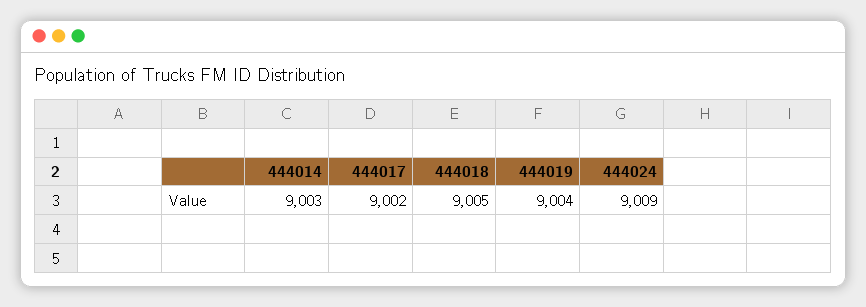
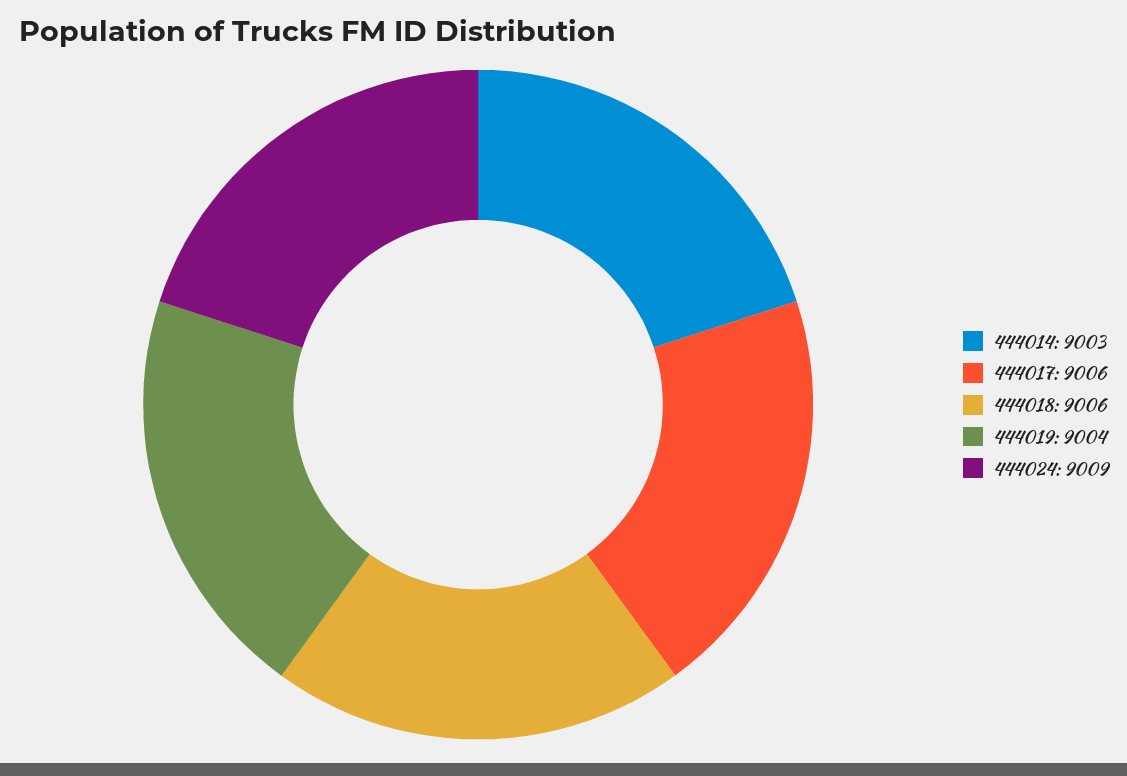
  {
    "444014": 9003,
-   "444017": 9002,
+   "444017": 9006,
-   "444018": 9005,
+   "444018": 9006,
    "444019": 9004,
    "444024": 9009
  }

